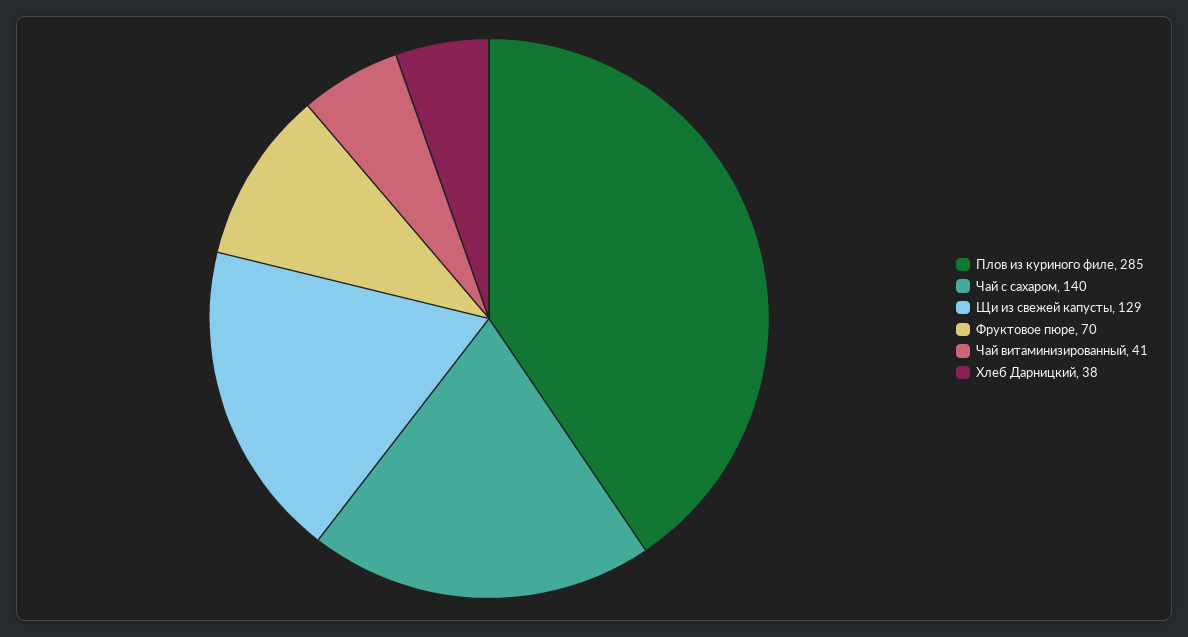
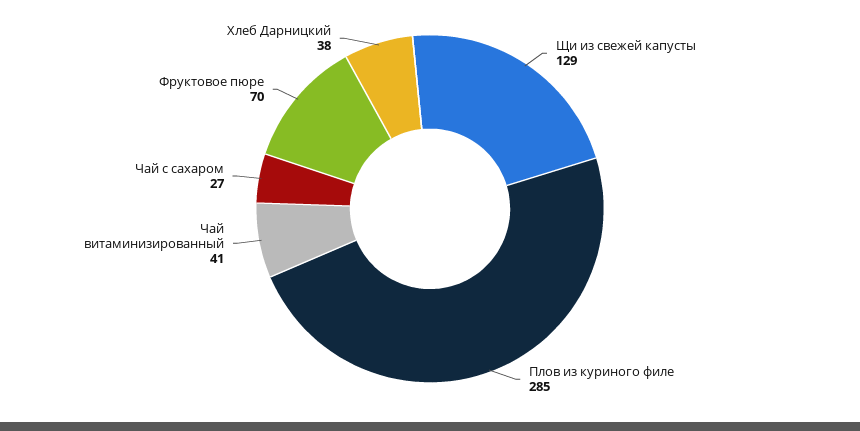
  {
    "Плов из куриного филе": 285,
-   "Чай с сахаром": 140,
+   "Чай с сахаром": 27,
    "Щи из свежей капусты": 129,
    "Фруктовое пюре": 70,
    "Чай витаминизированный": 41,
    "Хлеб Дарницкий": 38
  }

